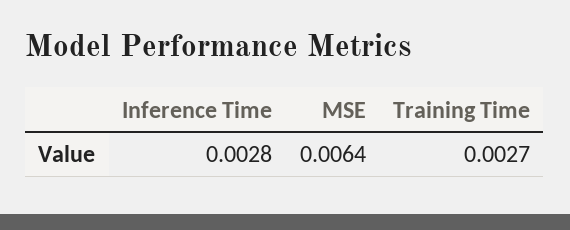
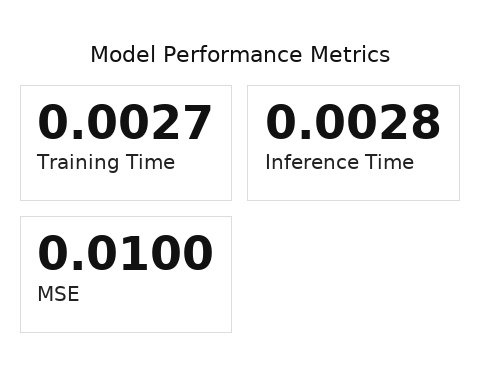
  {
    "Inference Time": 0.0028,
-   "MSE": 0.0064,
+   "MSE": 0.01,
    "Training Time": 0.0027
  }

